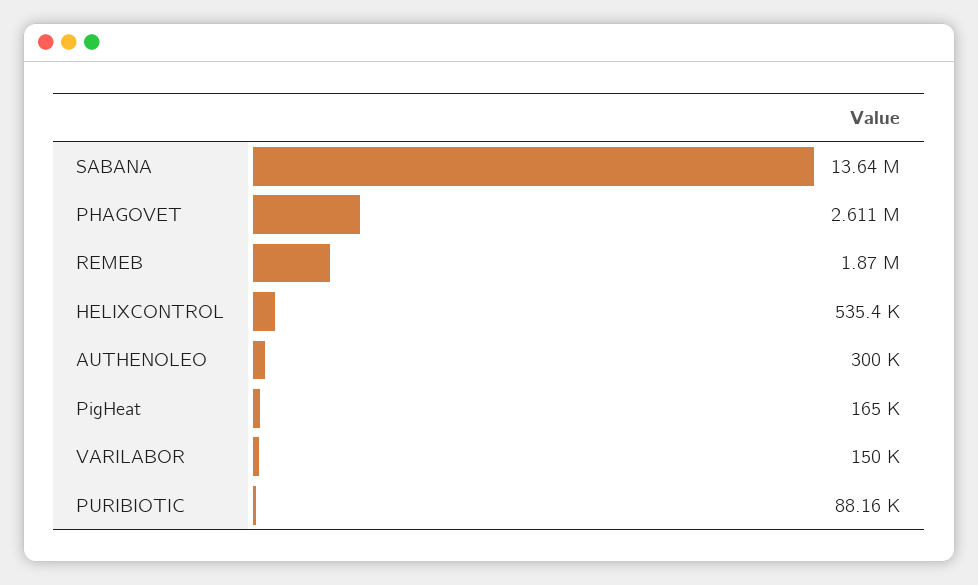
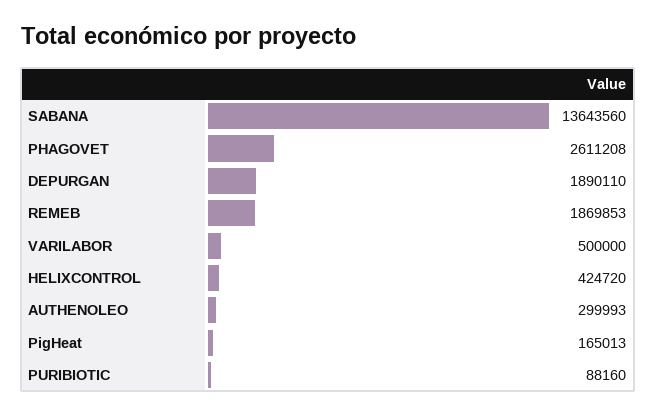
  {
    "SABANA": 13643560,
    "PHAGOVET": 2611208,
    "REMEB": 1869853,
-   "HELIXCONTROL": 535400,
+   "HELIXCONTROL": 424720,
    "AUTHENOLEO": 299993,
    "PigHeat": 165013,
-   "VARILABOR": 150000,
+   "VARILABOR": 500000,
-   "PURIBIOTIC": 88160
+   "PURIBIOTIC": 88160,
+   "DEPURGAN": 1890110
  }

